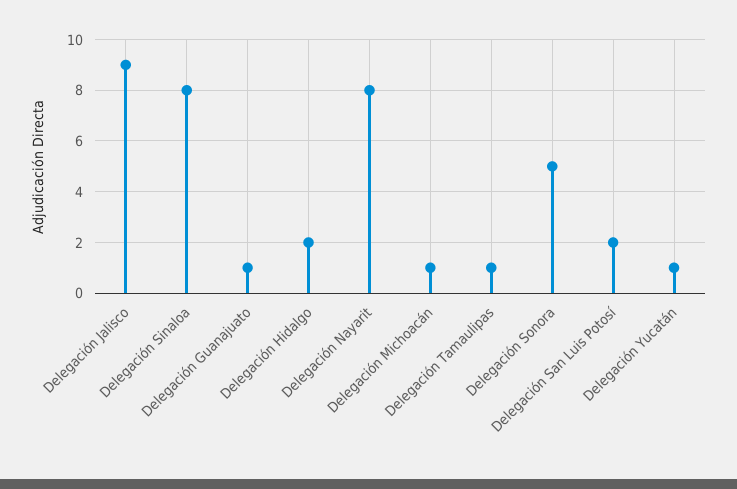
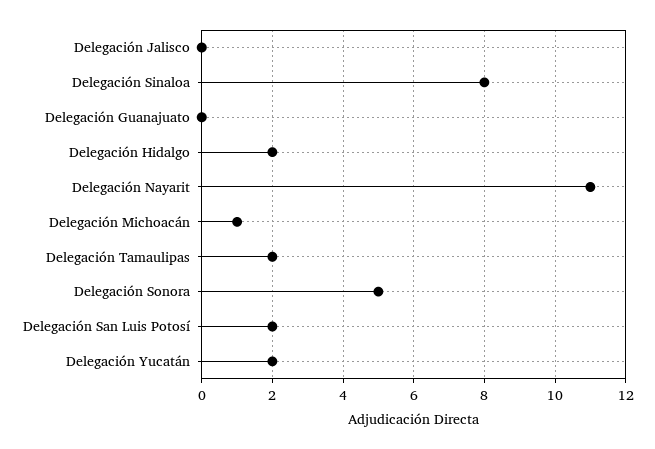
  {
-   "Delegación Jalisco": 9,
+   "Delegación Jalisco": 0,
    "Delegación Sinaloa": 8,
-   "Delegación Guanajuato": 1,
+   "Delegación Guanajuato": 0,
    "Delegación Hidalgo": 2,
-   "Delegación Nayarit": 8,
+   "Delegación Nayarit": 11,
    "Delegación Michoacán": 1,
-   "Delegación Tamaulipas": 1,
+   "Delegación Tamaulipas": 2,
    "Delegación Sonora": 5,
    "Delegación San Luis Potosí": 2,
-   "Delegación Yucatán": 1
+   "Delegación Yucatán": 2
  }

